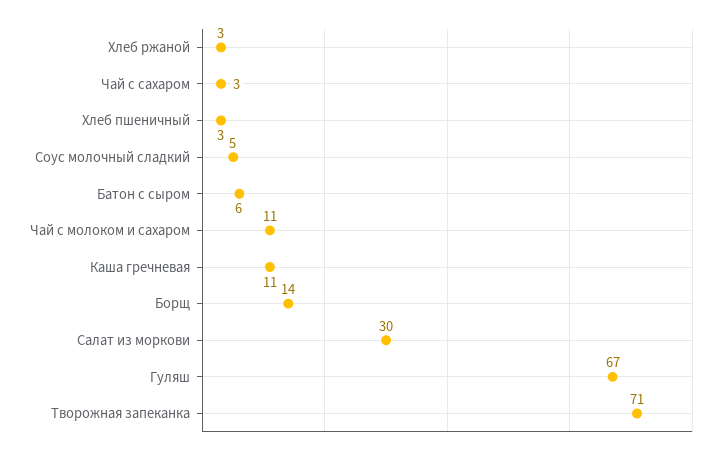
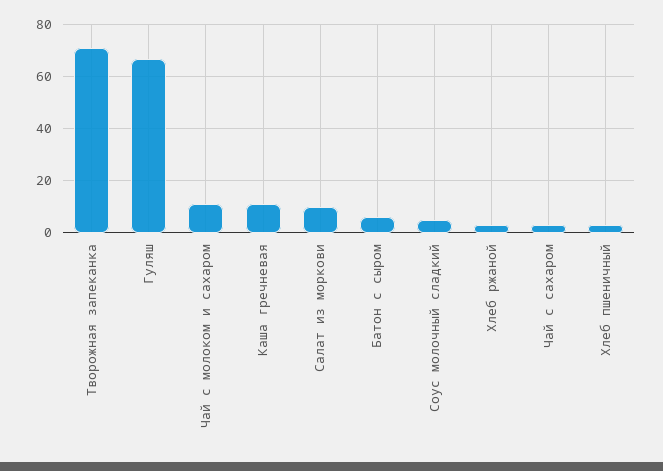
  {
    "Хлеб ржаной": 3,
    "Чай с сахаром": 3,
    "Хлеб пшеничный": 3,
    "Соус молочный сладкий": 5,
    "Батон с сыром": 6,
    "Чай с молоком и сахаром": 11,
    "Каша гречневая": 11,
-   "Борщ": 14,
-   "Салат из моркови": 30,
+   "Салат из моркови": 10,
    "Гуляш": 67,
    "Творожная запеканка": 71
  }

